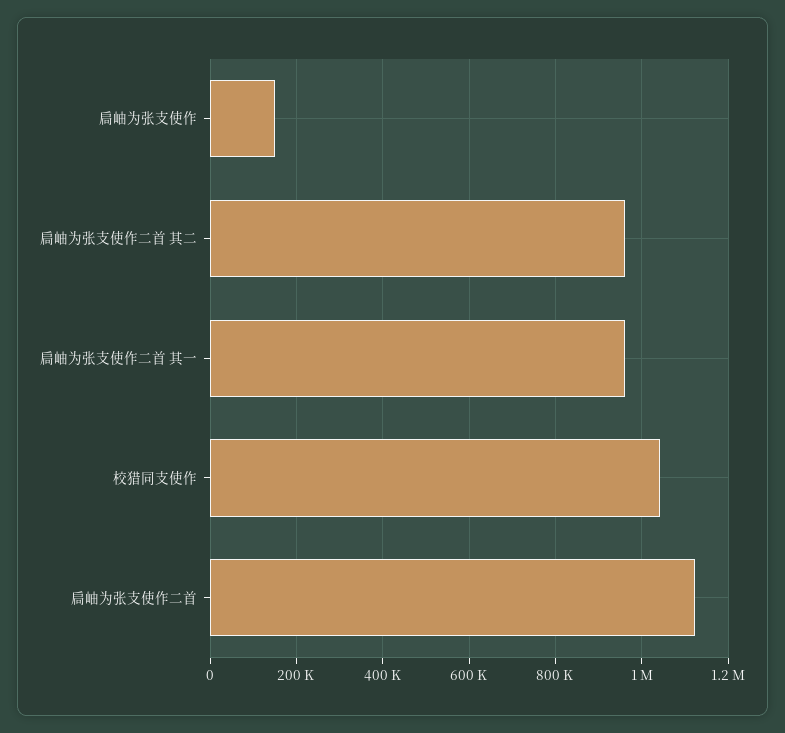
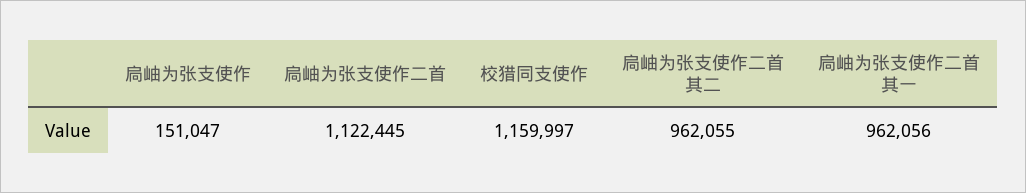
  {
    "扃岫为张支使作": 151047,
    "扃岫为张支使作二首 其二": 962055,
    "扃岫为张支使作二首 其一": 962056,
-   "校猎同支使作": 1040000,
+   "校猎同支使作": 1159997,
    "扃岫为张支使作二首": 1122445
  }

